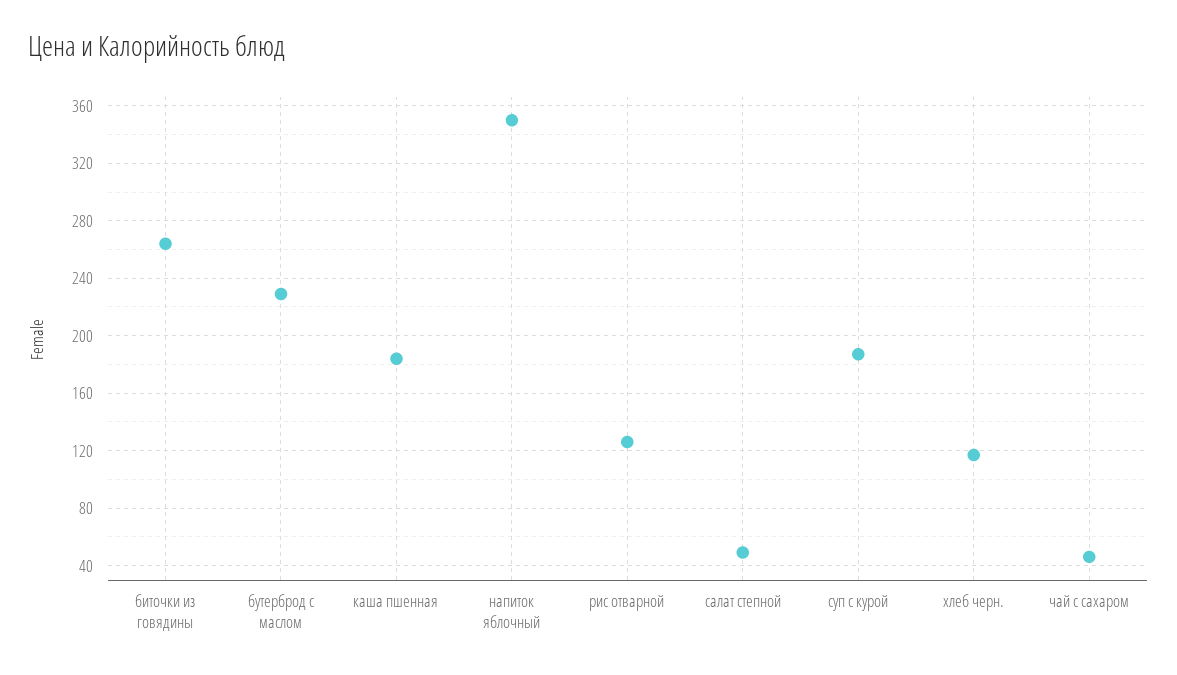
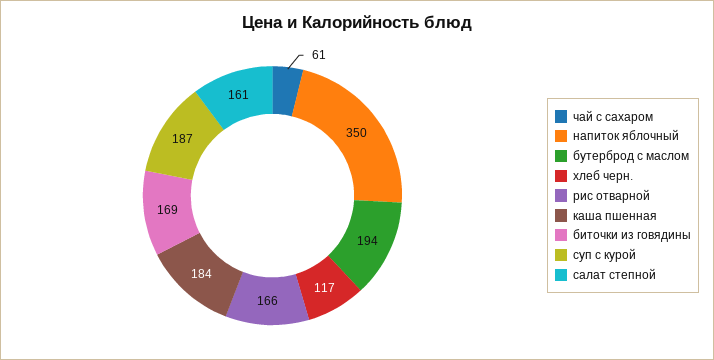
  {
-   "биточки из говядины": 265,
+   "биточки из говядины": 169,
-   "бутерброд с маслом": 230,
+   "бутерброд с маслом": 194,
    "каша пшенная": 184,
    "напиток яблочный": 350,
-   "рис отварной": 125,
+   "рис отварной": 166,
-   "салат степной": 50,
+   "салат степной": 161,
    "суп с курой": 187,
    "хлеб черн.": 117,
-   "чай с сахаром": 45
+   "чай с сахаром": 61
  }

